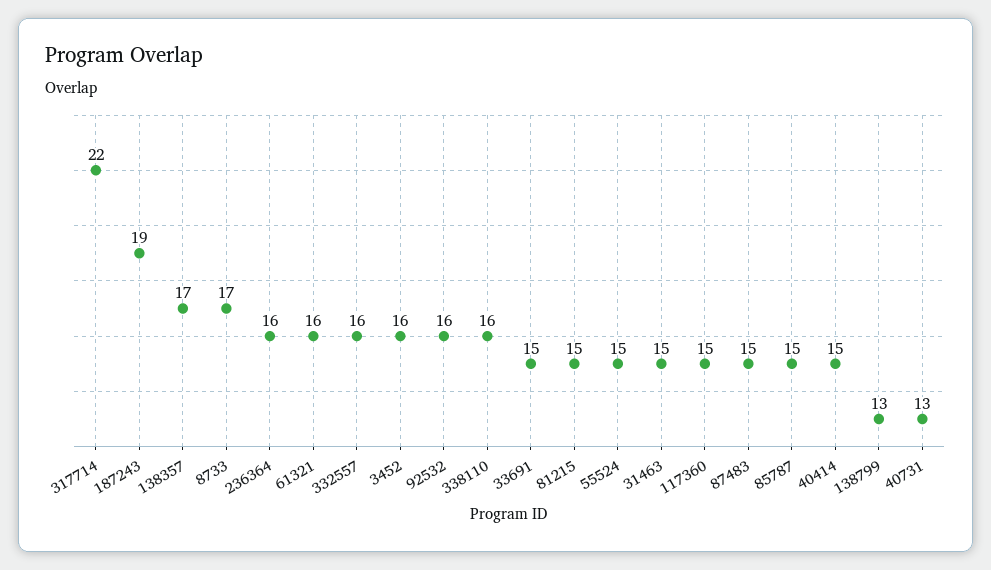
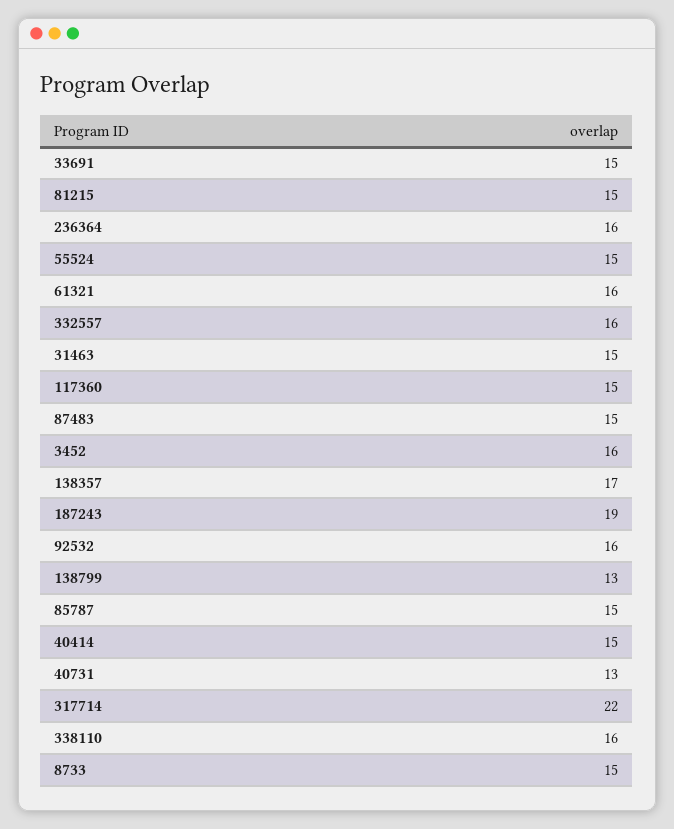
  {
    "317714": 22,
    "187243": 19,
    "138357": 17,
-   "8733": 17,
+   "8733": 15,
    "236364": 16,
    "61321": 16,
    "332557": 16,
    "3452": 16,
    "92532": 16,
    "338110": 16,
    "33691": 15,
    "81215": 15,
    "55524": 15,
    "31463": 15,
    "117360": 15,
    "87483": 15,
    "85787": 15,
    "40414": 15,
    "138799": 13,
    "40731": 13
  }

